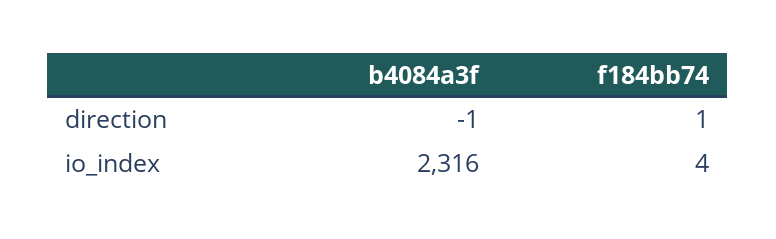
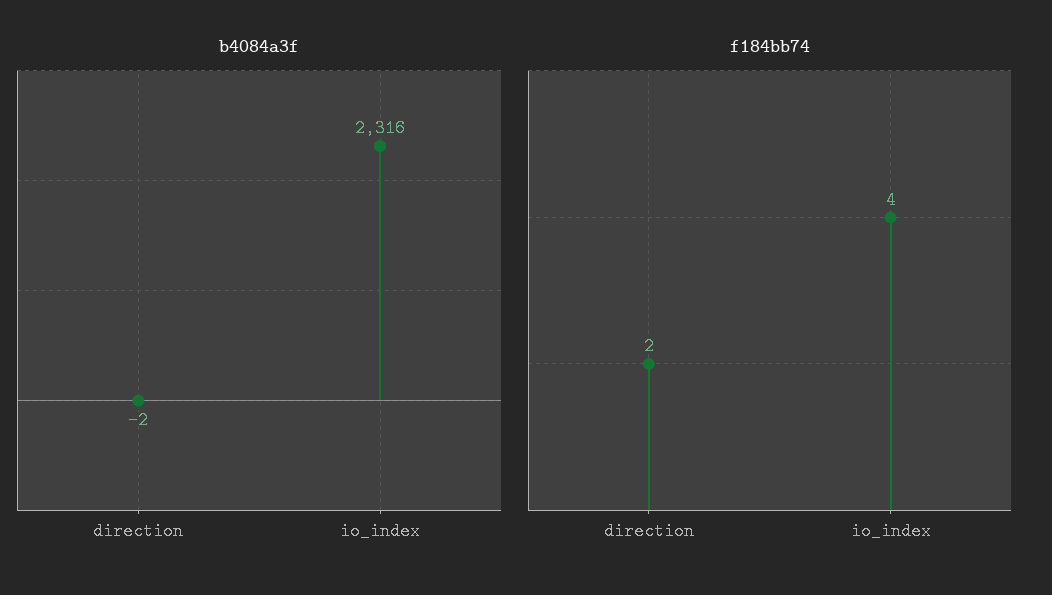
  {
    "b4084a3f": {
-     "direction": -1,
+     "direction": -2,
      "io_index": 2316
    },
    "f184bb74": {
-     "direction": 1,
+     "direction": 2,
      "io_index": 4
    }
  }

